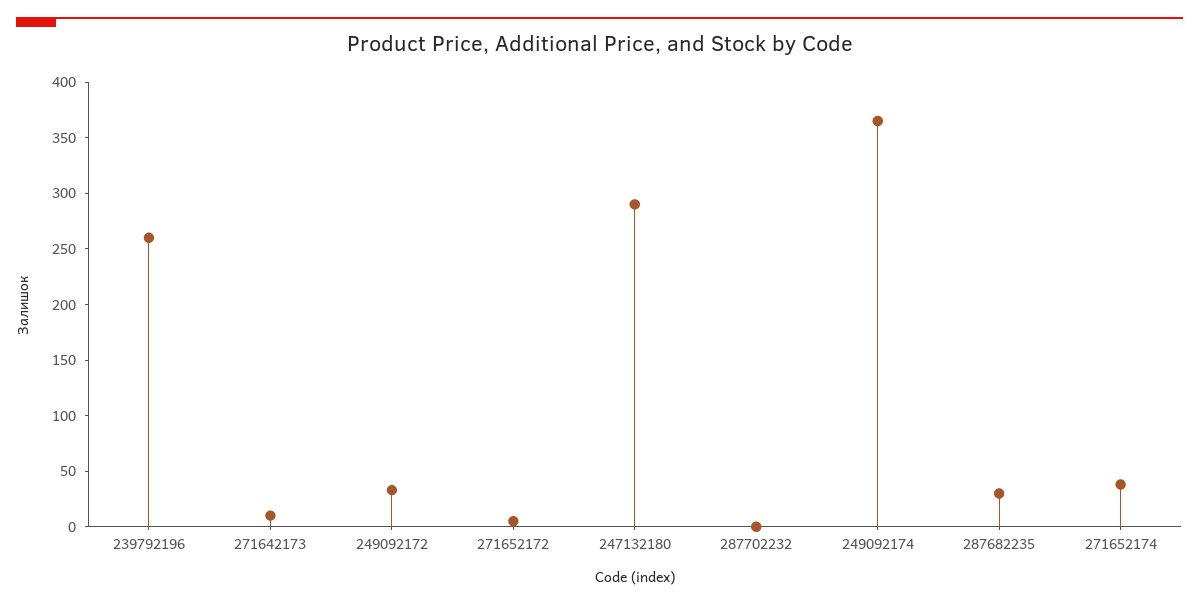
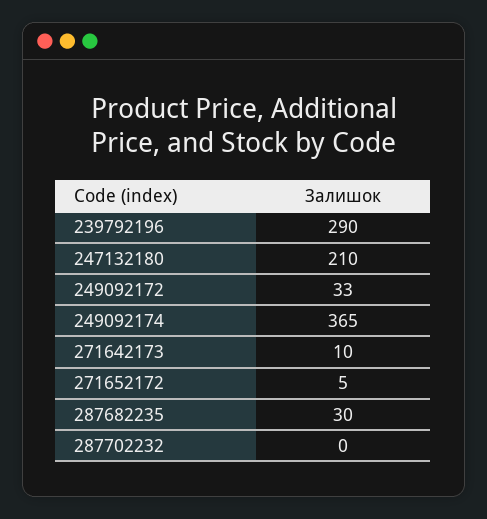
  {
-   "239792196": 260,
+   "239792196": 290,
    "271642173": 10,
    "249092172": 33,
    "271652172": 5,
-   "247132180": 290,
+   "247132180": 210,
    "287702232": 0,
    "249092174": 365,
-   "287682235": 30,
+   "287682235": 30
-   "271652174": 40
  }

